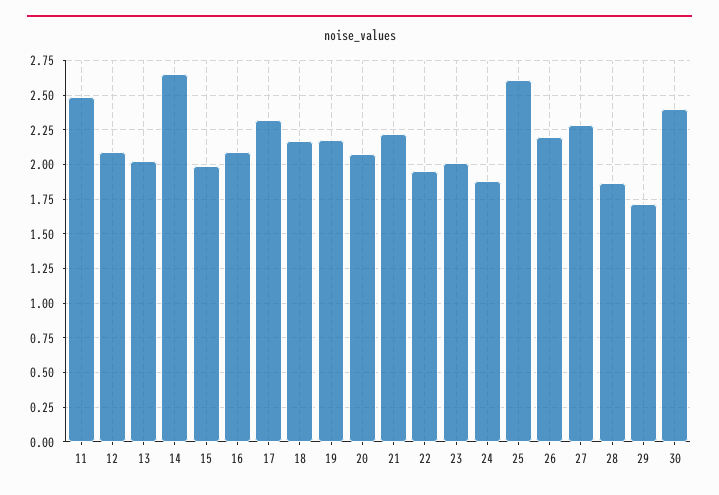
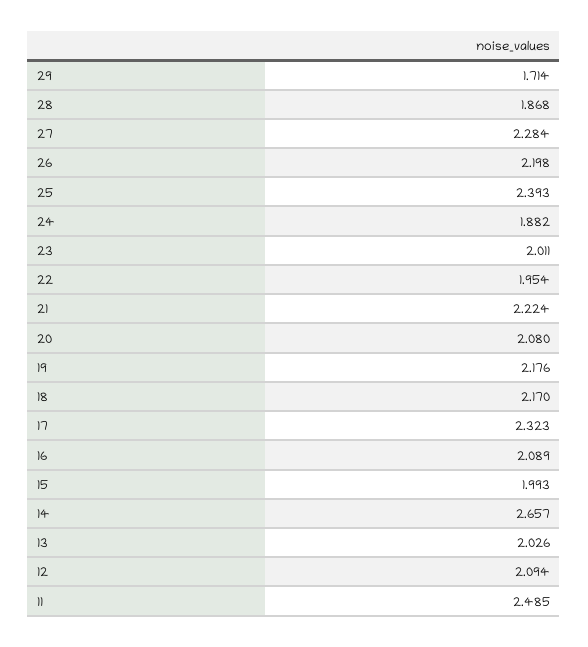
  {
    "11": 2.485,
    "12": 2.094,
    "13": 2.026,
    "14": 2.657,
    "15": 1.993,
    "16": 2.089,
    "17": 2.323,
    "18": 2.17,
    "19": 2.176,
    "20": 2.08,
    "21": 2.224,
    "22": 1.954,
    "23": 2.011,
    "24": 1.882,
-   "25": 2.6,
+   "25": 2.393,
    "26": 2.198,
    "27": 2.284,
    "28": 1.868,
-   "29": 1.714,
+   "29": 1.714
-   "30": 2.4
  }

